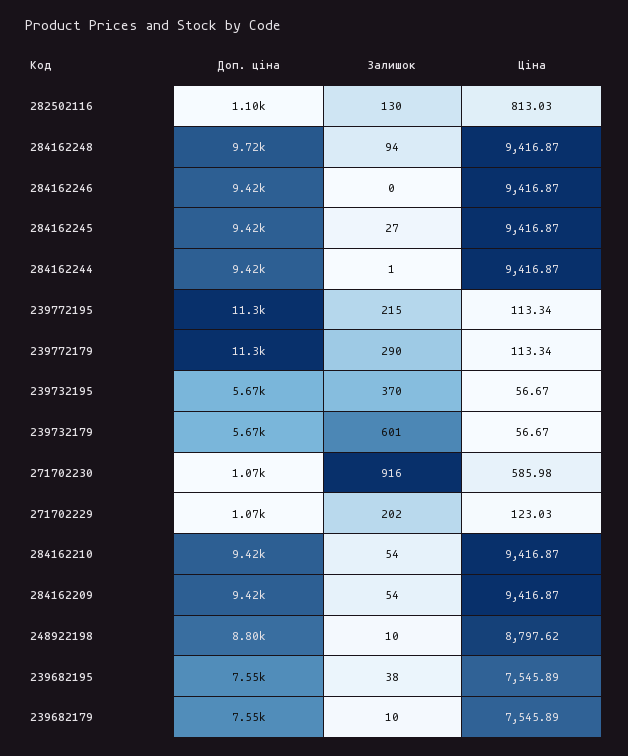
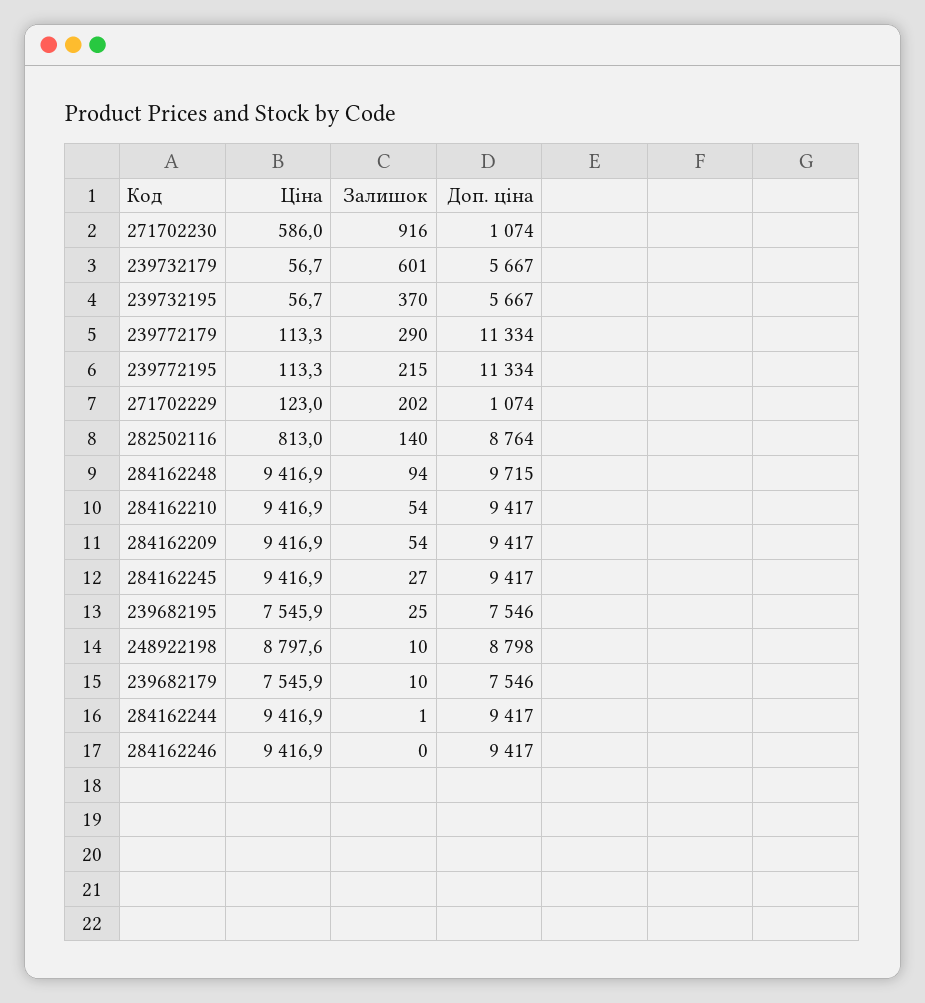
  {
    "Доп. ціна": {
-     "282502116": 1100,
+     "282502116": 8764,
      "284162248": 9715,
      "284162246": 9417,
      "284162245": 9417,
      "284162244": 9417,
      "239772195": 11334,
      "239772179": 11334,
      "239732195": 5667,
      "239732179": 5667,
      "271702230": 1074,
      "271702229": 1074,
      "284162210": 9417,
      "284162209": 9417,
      "248922198": 8798,
      "239682195": 7546,
      "239682179": 7546
    },
    "Залишок": {
-     "282502116": 130,
+     "282502116": 140,
      "284162248": 94,
      "284162246": 0,
      "284162245": 27,
      "284162244": 1,
      "239772195": 215,
      "239772179": 290,
      "239732195": 370,
      "239732179": 601,
      "271702230": 916,
      "271702229": 202,
      "284162210": 54,
      "284162209": 54,
      "248922198": 10,
-     "239682195": 38,
+     "239682195": 25,
      "239682179": 10
    },
    "Ціна": {
      "282502116": 813.03,
      "284162248": 9416.87,
      "284162246": 9416.87,
      "284162245": 9416.87,
      "284162244": 9416.87,
      "239772195": 113.34,
      "239772179": 113.34,
      "239732195": 56.67,
      "239732179": 56.67,
      "271702230": 585.98,
      "271702229": 123.03,
      "284162210": 9416.87,
      "284162209": 9416.87,
      "248922198": 8797.62,
      "239682195": 7545.89,
      "239682179": 7545.89
    }
  }

